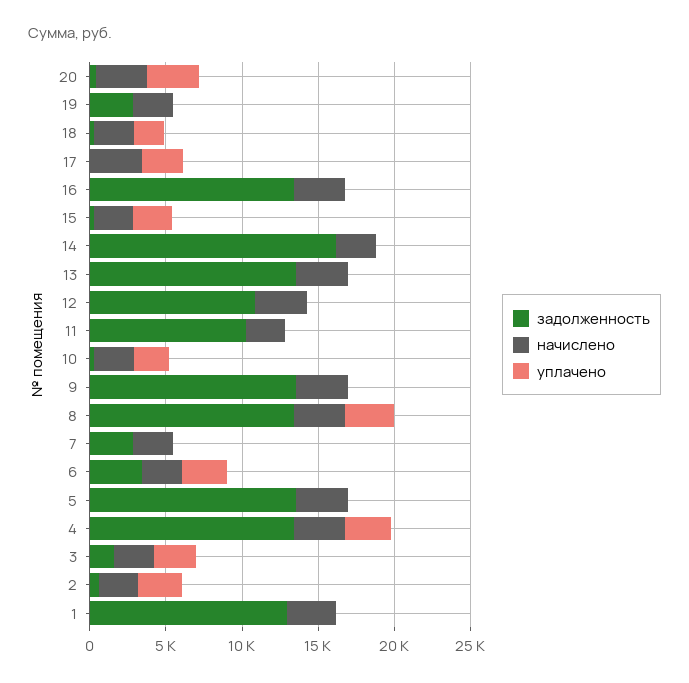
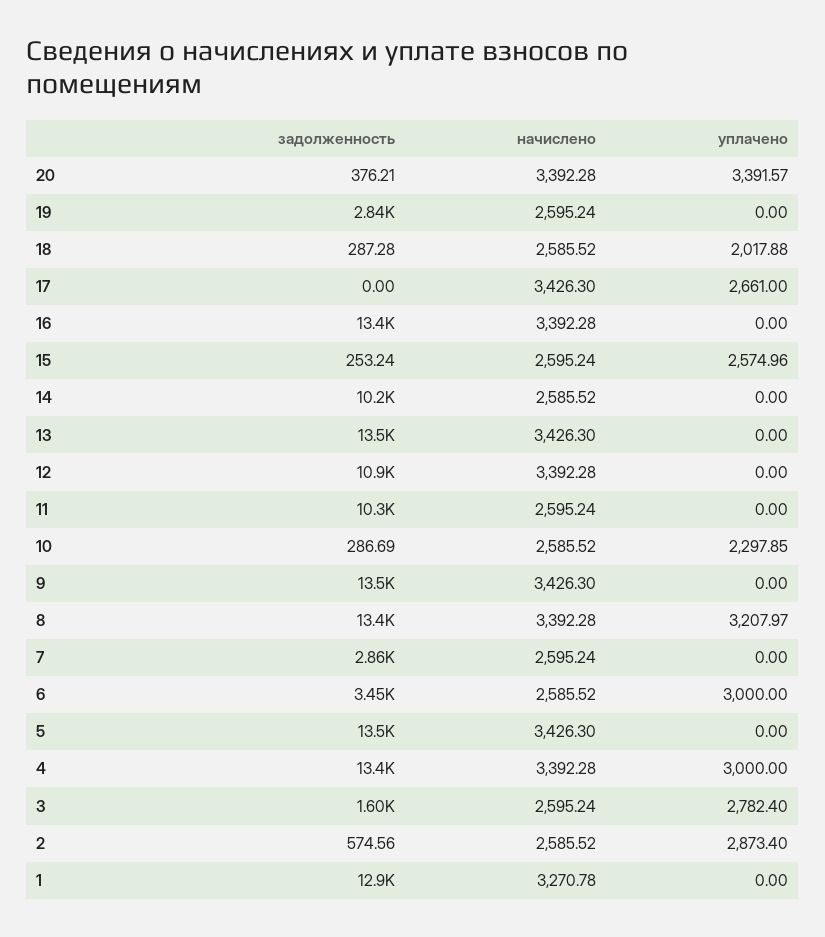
  {
    "задолженность": {
      "20": 376.21,
      "19": 2840,
      "18": 287.28,
      "17": 0,
      "16": 13400,
      "15": 253.24,
-     "14": 16000,
+     "14": 10200,
      "13": 13500,
      "12": 10900,
      "11": 10300,
      "10": 286.69,
      "9": 13500,
      "8": 13400,
      "7": 2860,
      "6": 3450,
      "5": 13500,
      "4": 13400,
      "3": 1600,
      "2": 574.56,
      "1": 12900
    },
    "начислено": {
      "20": 3392.28,
      "19": 2595.24,
      "18": 2585.52,
      "17": 3426.3,
      "16": 3392.28,
      "15": 2595.24,
      "14": 2585.52,
      "13": 3426.3,
      "12": 3392.28,
      "11": 2595.24,
      "10": 2585.52,
      "9": 3426.3,
      "8": 3392.28,
      "7": 2595.24,
      "6": 2585.52,
      "5": 3426.3,
      "4": 3392.28,
      "3": 2595.24,
      "2": 2585.52,
      "1": 3270.78
    },
    "уплачено": {
      "20": 3391.57,
      "19": 0,
      "18": 2017.88,
      "17": 2661,
      "16": 0,
      "15": 2574.96,
      "14": 0,
      "13": 0,
      "12": 0,
      "11": 0,
      "10": 2297.85,
      "9": 0,
      "8": 3207.97,
      "7": 0,
      "6": 3000,
      "5": 0,
      "4": 3000,
      "3": 2782.4,
      "2": 2873.4,
      "1": 0
    }
  }

